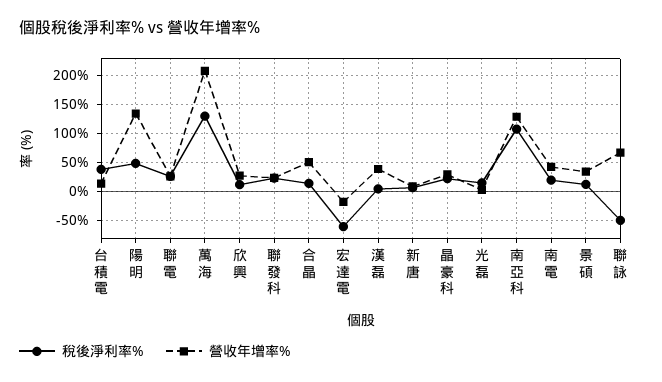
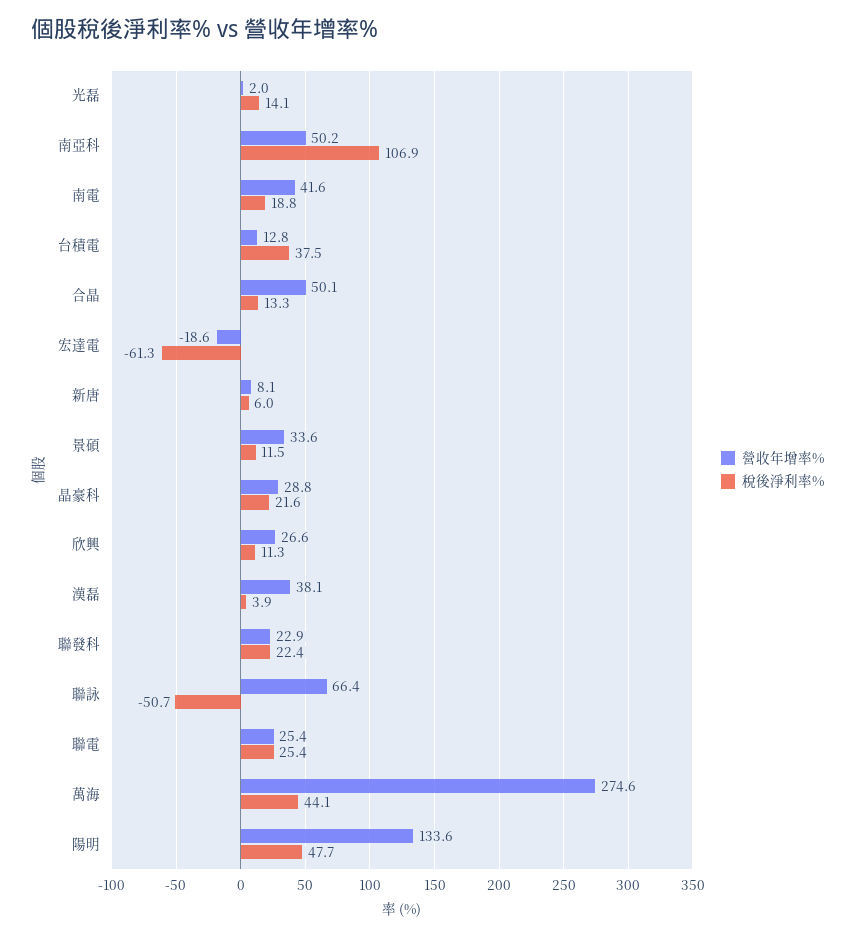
  {
    "稅後淨利率%": {
      "台積電": 37.5,
      "陽明": 47.7,
      "聯電": 25.4,
-     "萬海": 125,
+     "萬海": 44.1,
      "欣興": 11.3,
      "聯發科": 22.4,
      "合晶": 13.3,
      "宏達電": -61.3,
      "漢磊": 3.9,
      "新唐": 6,
      "晶豪科": 21.6,
      "光磊": 14.1,
      "南亞科": 106.9,
      "南電": 18.8,
      "景碩": 11.5,
      "聯詠": -50.7
    },
    "營收年增率%": {
      "台積電": 12.8,
      "陽明": 133.6,
      "聯電": 25.4,
-     "萬海": 200,
+     "萬海": 274.6,
      "欣興": 26.6,
      "聯發科": 22.9,
      "合晶": 50.1,
      "宏達電": -18.6,
      "漢磊": 38.1,
      "新唐": 8.1,
      "晶豪科": 28.8,
      "光磊": 2,
-     "南亞科": 125,
+     "南亞科": 50.2,
      "南電": 41.6,
      "景碩": 33.6,
      "聯詠": 66.4
    }
  }

